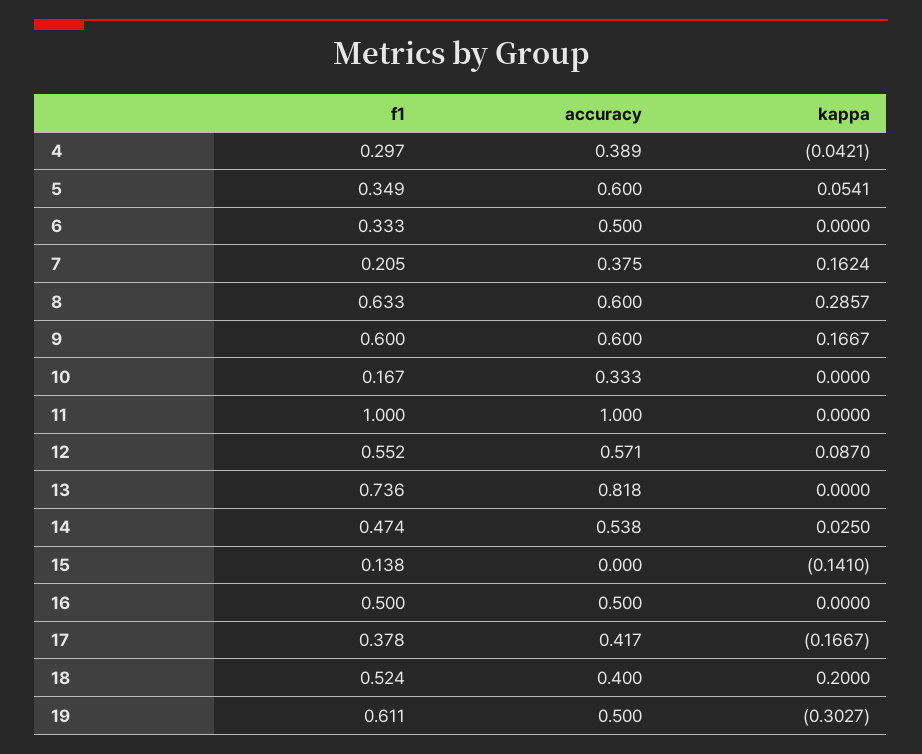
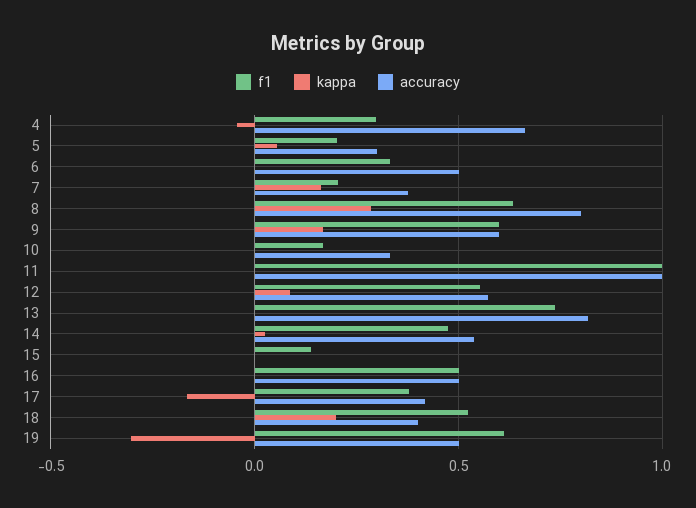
  {
    "f1": {
      "4": 0.297,
-     "5": 0.349,
+     "5": 0.2,
      "6": 0.333,
      "7": 0.205,
      "8": 0.633,
      "9": 0.6,
      "10": 0.167,
      "11": 1,
      "12": 0.552,
      "13": 0.736,
      "14": 0.474,
      "15": 0.138,
      "16": 0.5,
      "17": 0.378,
      "18": 0.524,
      "19": 0.611
    },
    "accuracy": {
-     "4": 0.389,
+     "4": 0.65,
-     "5": 0.6,
+     "5": 0.3,
      "6": 0.5,
      "7": 0.375,
-     "8": 0.6,
+     "8": 0.8,
      "9": 0.6,
      "10": 0.333,
      "11": 1,
      "12": 0.571,
      "13": 0.818,
      "14": 0.538,
      "15": 0,
      "16": 0.5,
      "17": 0.417,
      "18": 0.4,
      "19": 0.5
    },
    "kappa": {
      "4": -0.0421,
      "5": 0.0541,
      "6": 0,
      "7": 0.1624,
      "8": 0.2857,
      "9": 0.1667,
      "10": 0,
      "11": 0,
      "12": 0.087,
      "13": 0,
      "14": 0.025,
-     "15": -0.141,
+     "15": 0,
      "16": 0,
      "17": -0.1667,
      "18": 0.2,
      "19": -0.3027
    }
  }

